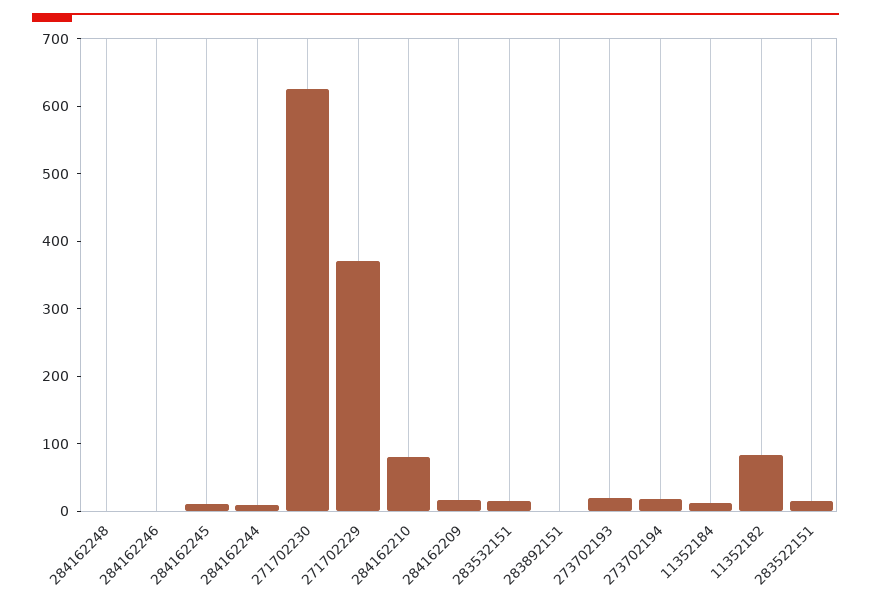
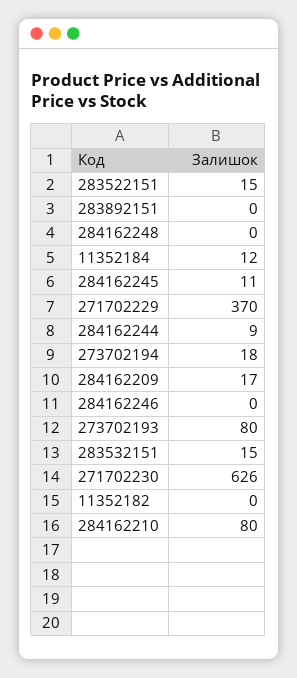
  {
    "284162248": 0,
    "284162246": 0,
    "284162245": 11,
    "284162244": 9,
    "271702230": 626,
    "271702229": 370,
    "284162210": 80,
    "284162209": 17,
    "283532151": 15,
    "283892151": 0,
-   "273702193": 20,
+   "273702193": 80,
    "273702194": 18,
    "11352184": 12,
-   "11352182": 80,
+   "11352182": 0,
    "283522151": 15
  }

